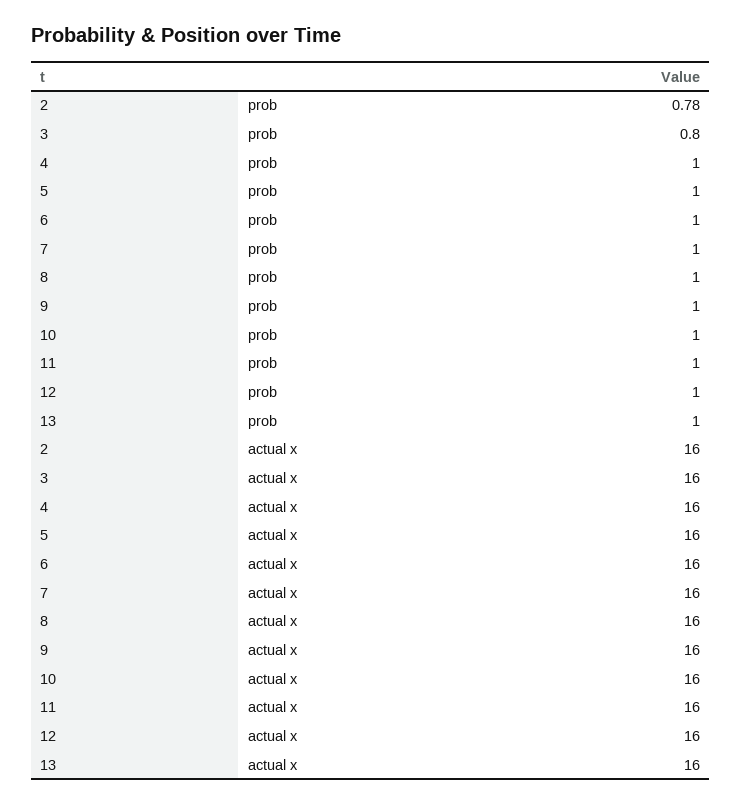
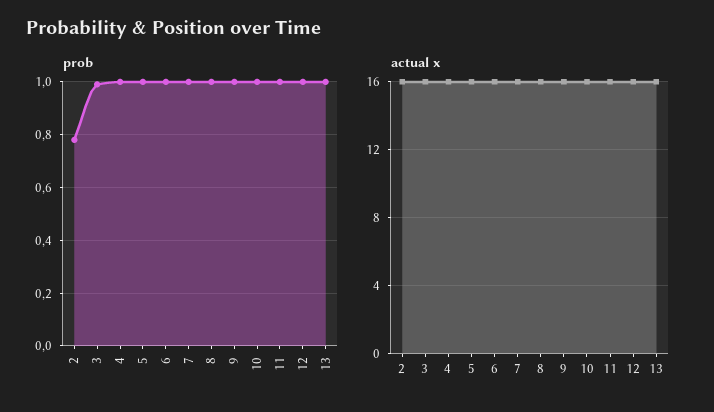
  {
    "prob": {
      "2": 0.78,
-     "3": 0.8,
+     "3": 1,
      "4": 1,
      "5": 1,
      "6": 1,
      "7": 1,
      "8": 1,
      "9": 1,
      "10": 1,
      "11": 1,
      "12": 1,
      "13": 1
    },
    "actual x": {
      "2": 16,
      "3": 16,
      "4": 16,
      "5": 16,
      "6": 16,
      "7": 16,
      "8": 16,
      "9": 16,
      "10": 16,
      "11": 16,
      "12": 16,
      "13": 16
    }
  }

